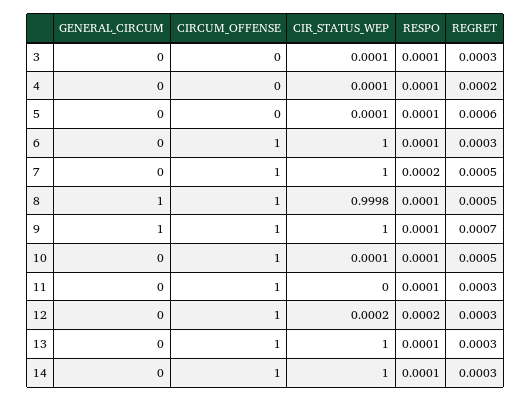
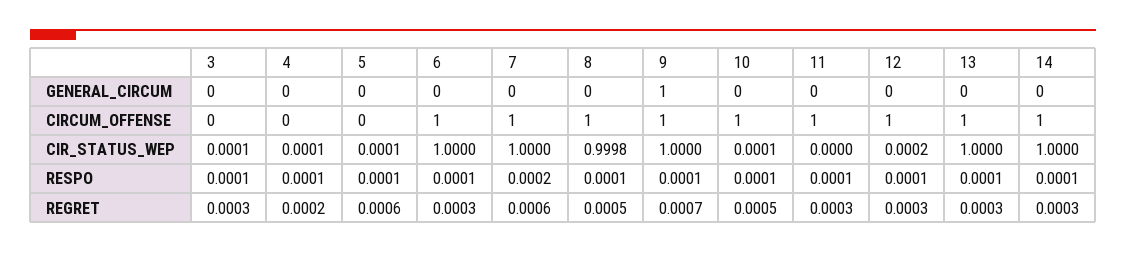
  {
    "GENERAL_CIRCUM": {
      "3": 0,
      "4": 0,
      "5": 0,
      "6": 0,
      "7": 0,
-     "8": 1,
+     "8": 0,
      "9": 1,
      "10": 0,
      "11": 0,
      "12": 0,
      "13": 0,
      "14": 0
    },
    "CIRCUM_OFFENSE": {
      "3": 0,
      "4": 0,
      "5": 0,
      "6": 1,
      "7": 1,
      "8": 1,
      "9": 1,
      "10": 1,
      "11": 1,
      "12": 1,
      "13": 1,
      "14": 1
    },
    "CIR_STATUS_WEP": {
      "3": 0.0001,
      "4": 0.0001,
      "5": 0.0001,
      "6": 1,
      "7": 1,
      "8": 0.9998,
      "9": 1,
      "10": 0.0001,
      "11": 0,
      "12": 0.0002,
      "13": 1,
      "14": 1
    },
    "RESPO": {
      "3": 0.0001,
      "4": 0.0001,
      "5": 0.0001,
      "6": 0.0001,
      "7": 0.0002,
      "8": 0.0001,
      "9": 0.0001,
      "10": 0.0001,
      "11": 0.0001,
-     "12": 0.0002,
+     "12": 0.0001,
      "13": 0.0001,
      "14": 0.0001
    },
    "REGRET": {
      "3": 0.0003,
      "4": 0.0002,
      "5": 0.0006,
      "6": 0.0003,
-     "7": 0.0005,
+     "7": 0.0006,
      "8": 0.0005,
      "9": 0.0007,
      "10": 0.0005,
      "11": 0.0003,
      "12": 0.0003,
      "13": 0.0003,
      "14": 0.0003
    }
  }

